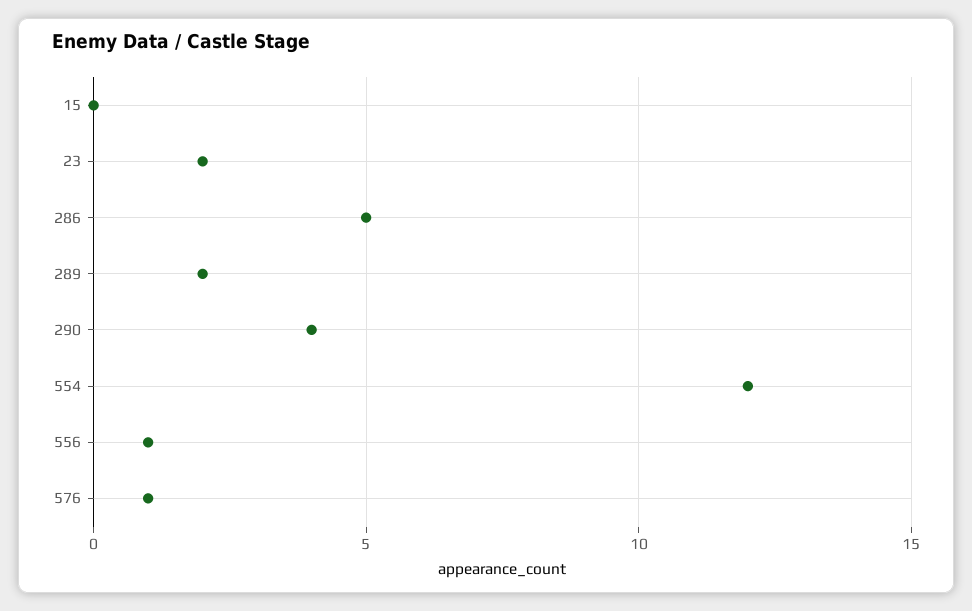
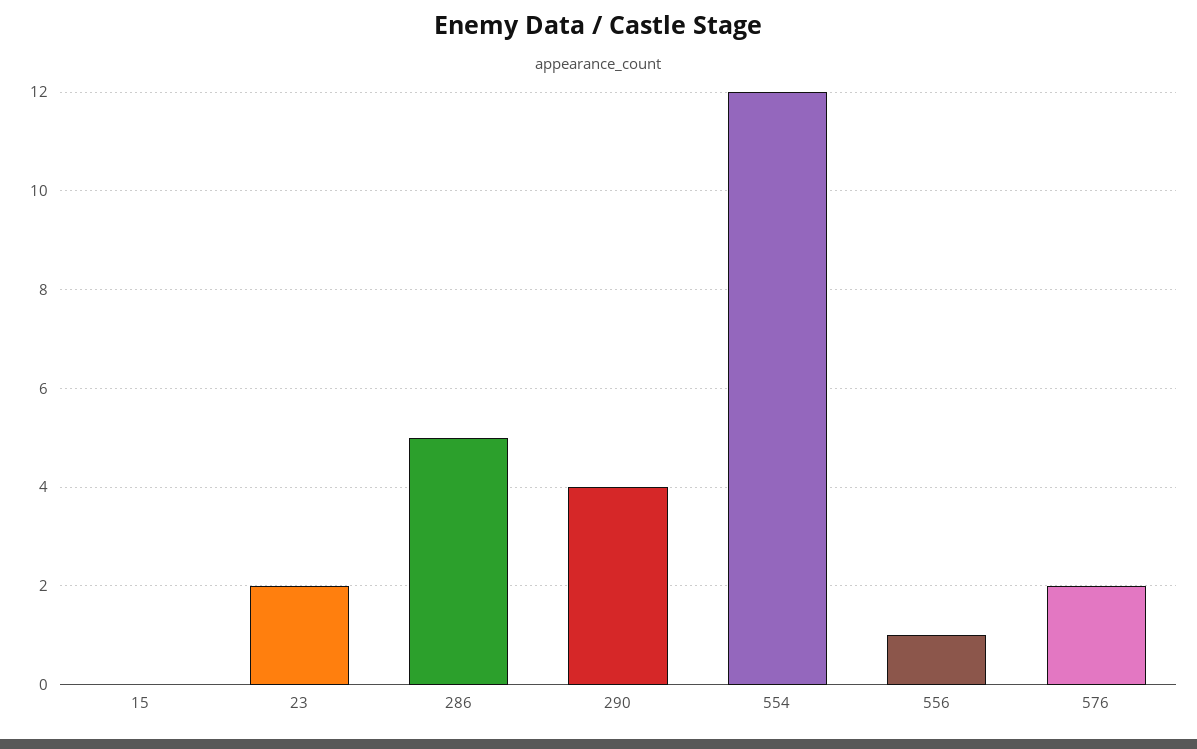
  {
    "15": 0,
    "23": 2,
    "286": 5,
-   "289": 2,
    "290": 4,
    "554": 12,
    "556": 1,
-   "576": 1
+   "576": 2
  }

